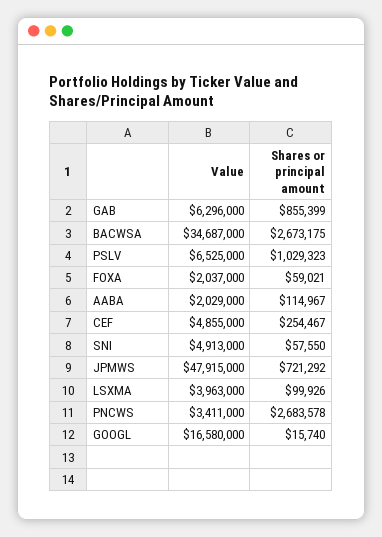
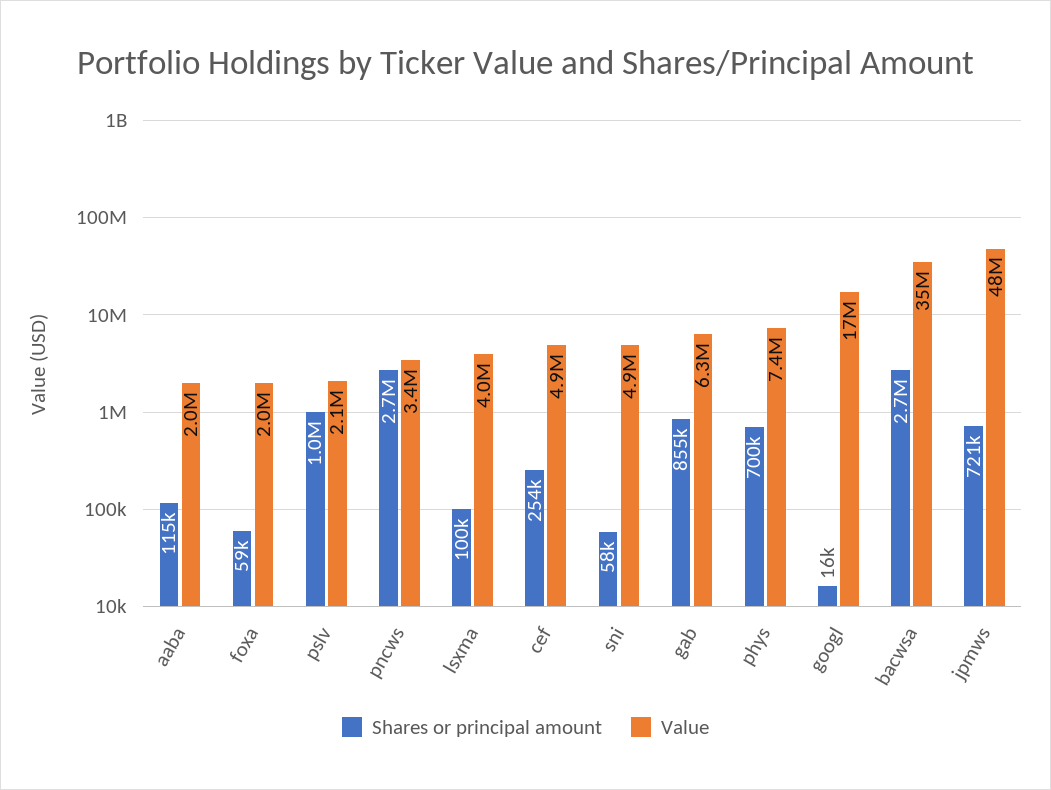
  {
    "Value": {
      "GAB": 6296000,
      "BACWSA": 34687000,
-     "PSLV": 6525000,
+     "PSLV": 2100000,
      "FOXA": 2037000,
      "AABA": 2029000,
      "CEF": 4855000,
      "SNI": 4913000,
      "JPMWS": 47915000,
      "LSXMA": 3963000,
      "PNCWS": 3411000,
-     "GOOGL": 16580000
+     "GOOGL": 16580000,
+     "phys": 7400000
    },
    "Shares or principal amount": {
      "GAB": 855399,
      "BACWSA": 2673175,
      "PSLV": 1029323,
      "FOXA": 59021,
      "AABA": 114967,
      "CEF": 254467,
      "SNI": 57550,
      "JPMWS": 721292,
      "LSXMA": 99926,
      "PNCWS": 2683578,
-     "GOOGL": 15740
+     "GOOGL": 15740,
+     "phys": 700000
    }
  }

